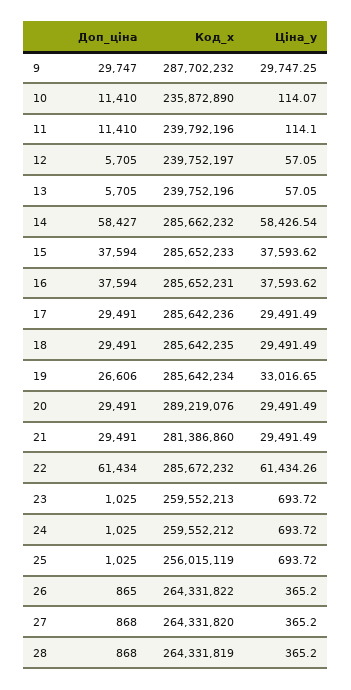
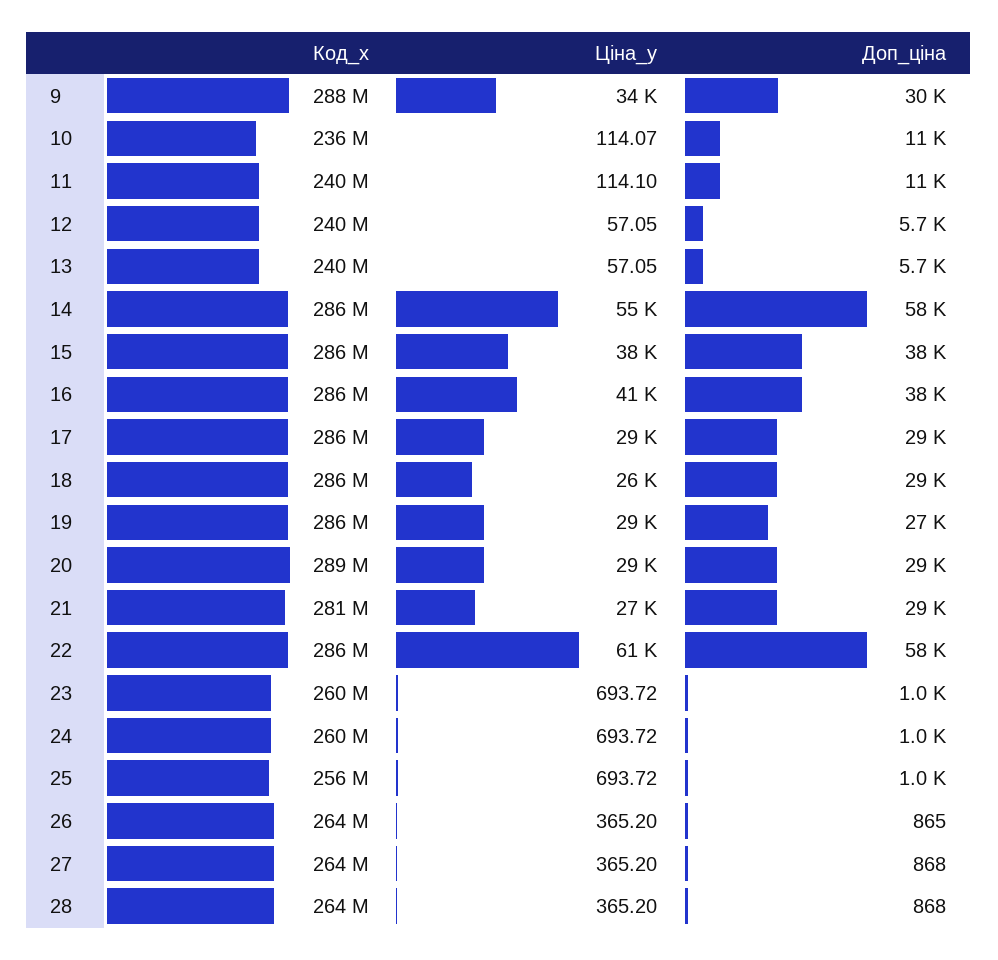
  {
    "Доп_ціна": {
      "9": 29747,
      "10": 11410,
      "11": 11410,
      "12": 5705,
      "13": 5705,
      "14": 58427,
      "15": 37594,
      "16": 37594,
      "17": 29491,
      "18": 29491,
      "19": 26606,
      "20": 29491,
      "21": 29491,
-     "22": 61434,
+     "22": 58000,
      "23": 1025,
      "24": 1025,
      "25": 1025,
      "26": 865,
      "27": 868,
      "28": 868
    },
    "Код_x": {
      "9": 287702232,
      "10": 235872890,
      "11": 239792196,
      "12": 239752197,
      "13": 239752196,
      "14": 285662232,
      "15": 285652233,
      "16": 285652231,
      "17": 285642236,
      "18": 285642235,
      "19": 285642234,
      "20": 289219076,
      "21": 281386860,
      "22": 285672232,
      "23": 259552213,
      "24": 259552212,
      "25": 256015119,
      "26": 264331822,
      "27": 264331820,
      "28": 264331819
    },
    "Ціна_y": {
-     "9": 29747.25,
+     "9": 34000,
      "10": 114.07,
      "11": 114.1,
      "12": 57.05,
      "13": 57.05,
-     "14": 58426.54,
+     "14": 55000,
      "15": 37593.62,
-     "16": 37593.62,
+     "16": 41000,
      "17": 29491.49,
-     "18": 29491.49,
+     "18": 26000,
-     "19": 33016.65,
+     "19": 29000,
      "20": 29491.49,
-     "21": 29491.49,
+     "21": 27000,
      "22": 61434.26,
      "23": 693.72,
      "24": 693.72,
      "25": 693.72,
      "26": 365.2,
      "27": 365.2,
      "28": 365.2
    }
  }

